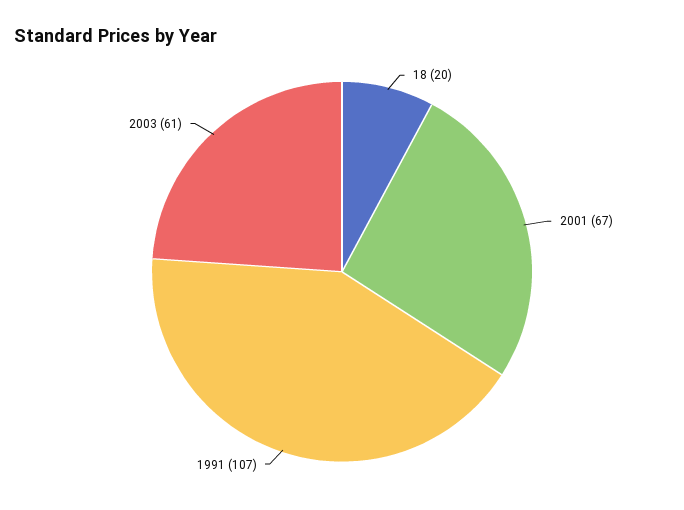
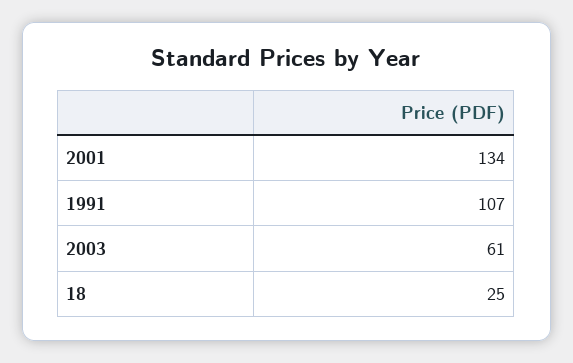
  {
-   "18": 20,
+   "18": 25,
-   "2001": 67,
+   "2001": 134,
    "1991": 107,
    "2003": 61
  }

